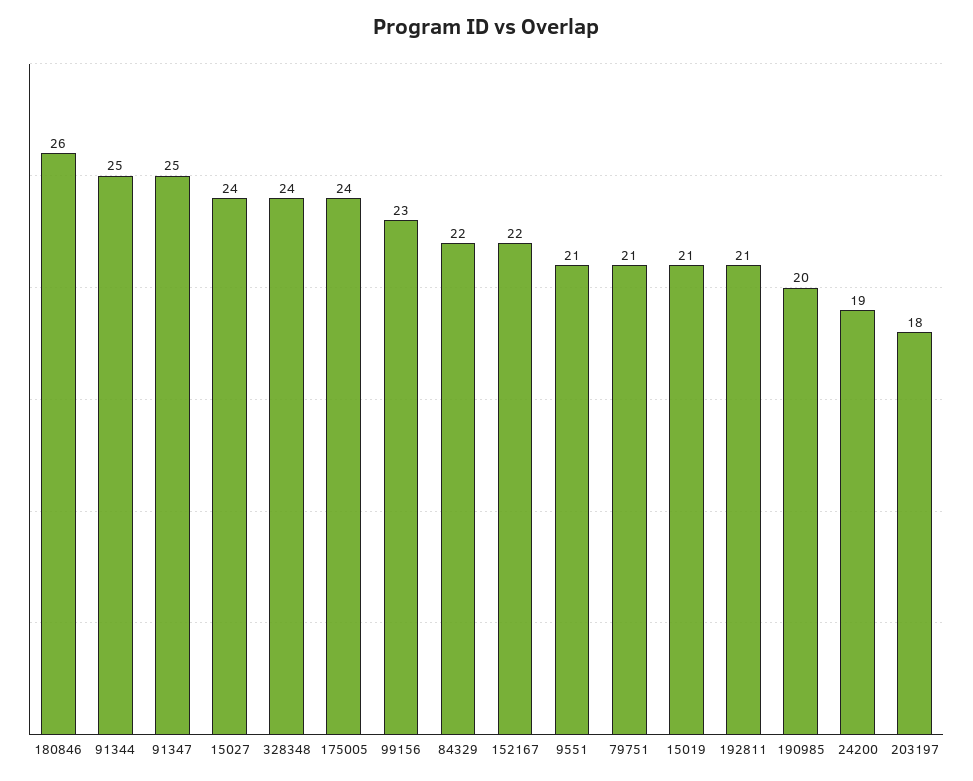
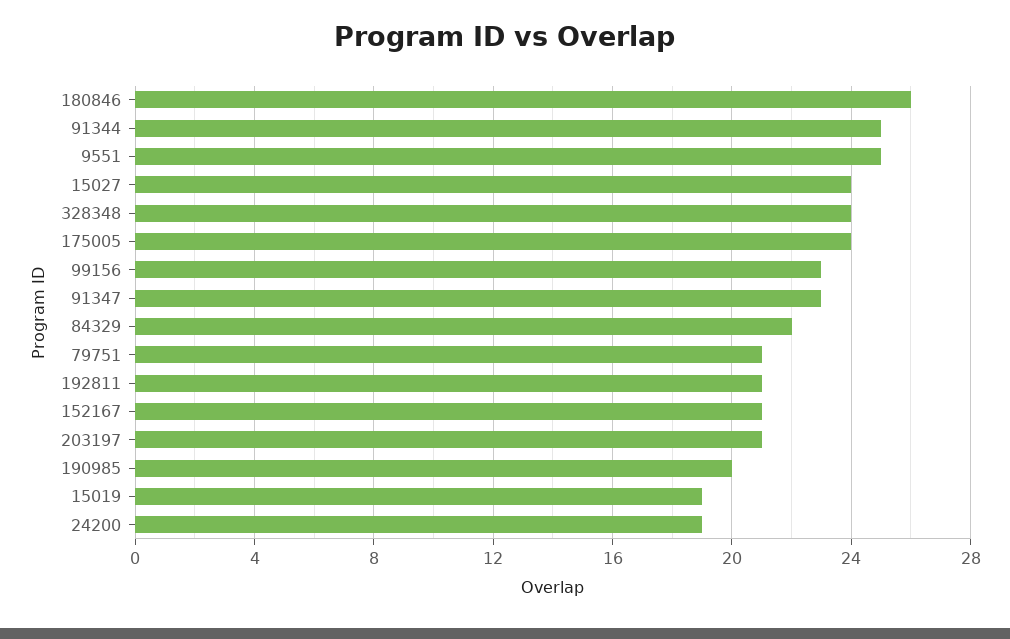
  {
    "180846": 26,
    "91344": 25,
-   "91347": 25,
+   "91347": 23,
    "15027": 24,
    "328348": 24,
    "175005": 24,
    "99156": 23,
    "84329": 22,
-   "152167": 22,
+   "152167": 21,
-   "9551": 21,
+   "9551": 25,
    "79751": 21,
-   "15019": 21,
+   "15019": 19,
    "192811": 21,
    "190985": 20,
    "24200": 19,
-   "203197": 18
+   "203197": 21
  }

